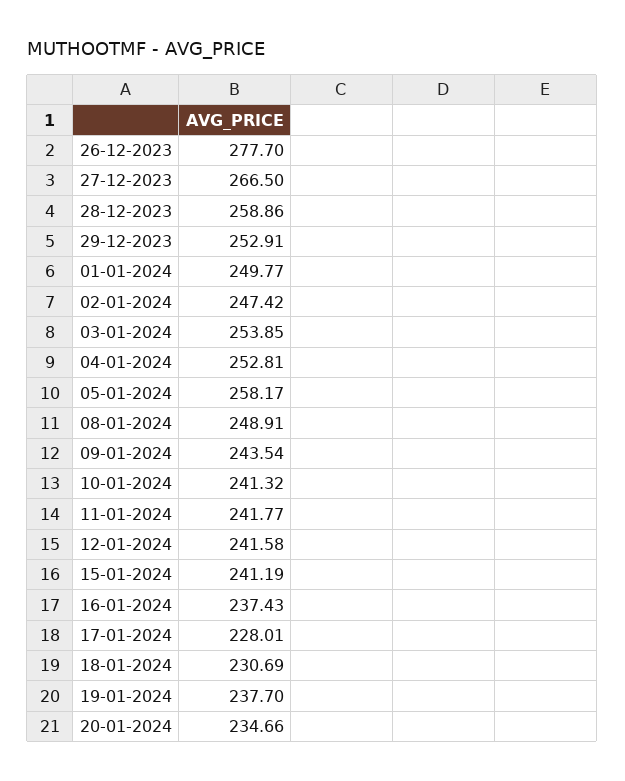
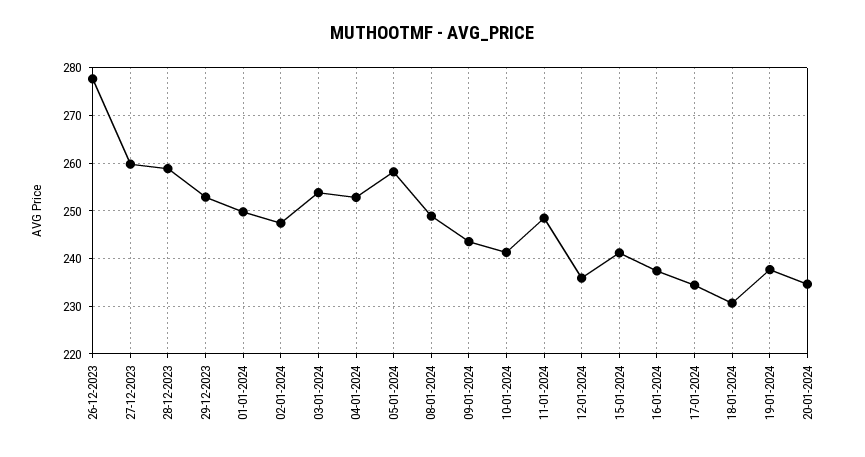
  {
    "26-12-2023": 277.7,
-   "27-12-2023": 266.5,
+   "27-12-2023": 260,
    "28-12-2023": 258.86,
    "29-12-2023": 252.91,
    "01-01-2024": 249.77,
    "02-01-2024": 247.42,
    "03-01-2024": 253.85,
    "04-01-2024": 252.81,
    "05-01-2024": 258.17,
    "08-01-2024": 248.91,
    "09-01-2024": 243.54,
    "10-01-2024": 241.32,
-   "11-01-2024": 241.77,
+   "11-01-2024": 248,
-   "12-01-2024": 241.58,
+   "12-01-2024": 236,
    "15-01-2024": 241.19,
    "16-01-2024": 237.43,
-   "17-01-2024": 228.01,
+   "17-01-2024": 234,
    "18-01-2024": 230.69,
    "19-01-2024": 237.7,
    "20-01-2024": 234.66
  }

